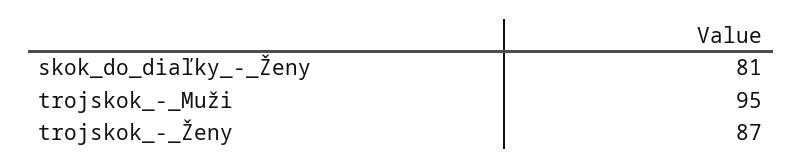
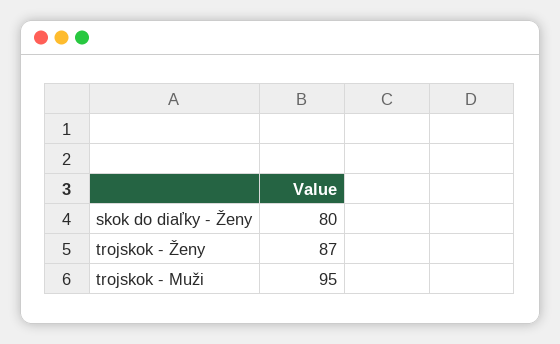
  {
-   "skok_do_diaľky_-_Ženy": 81,
+   "skok_do_diaľky_-_Ženy": 80,
    "trojskok_-_Muži": 95,
    "trojskok_-_Ženy": 87
  }

